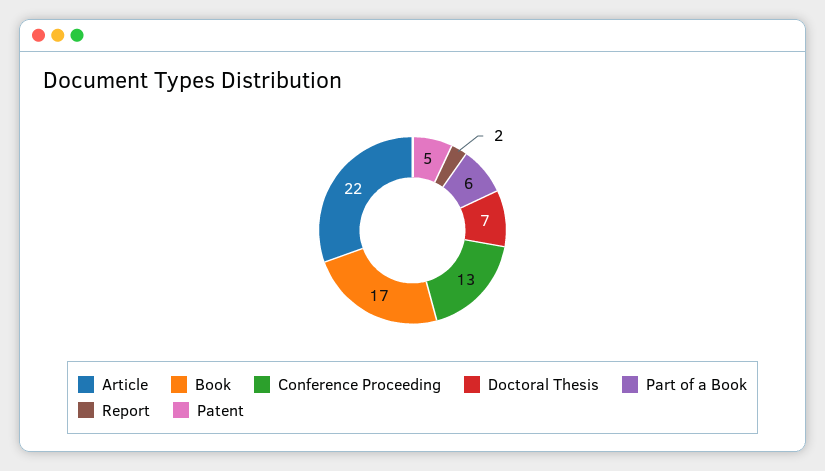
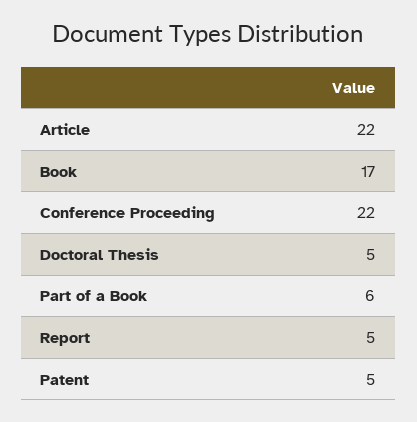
  {
    "Article": 22,
    "Book": 17,
-   "Conference Proceeding": 13,
+   "Conference Proceeding": 22,
-   "Doctoral Thesis": 7,
+   "Doctoral Thesis": 5,
    "Part of a Book": 6,
-   "Report": 2,
+   "Report": 5,
    "Patent": 5
  }

